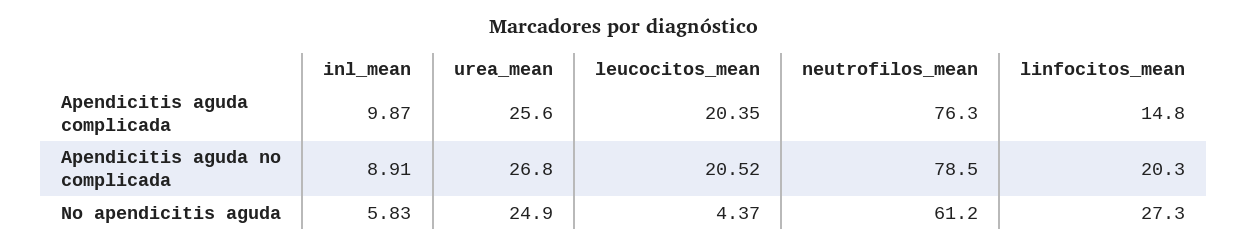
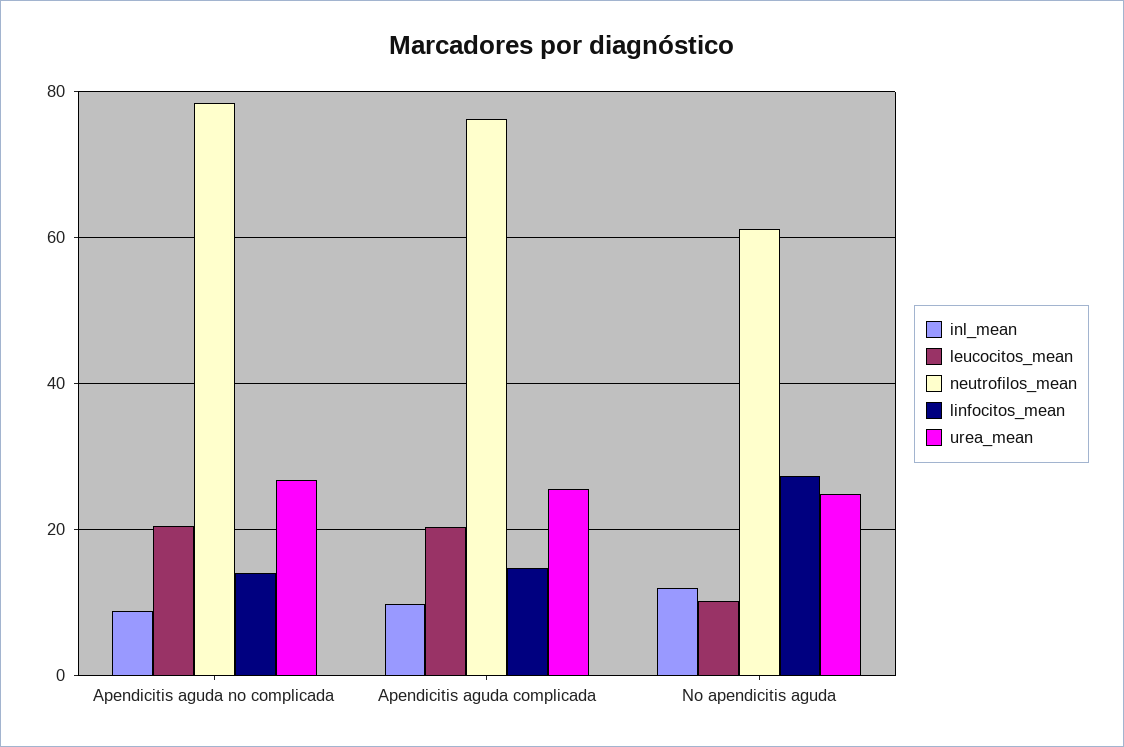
  {
    "inl_mean": {
      "Apendicitis aguda complicada": 9.87,
      "Apendicitis aguda no complicada": 8.91,
-     "No apendicitis aguda": 5.83
+     "No apendicitis aguda": 12
    },
    "urea_mean": {
      "Apendicitis aguda complicada": 25.6,
      "Apendicitis aguda no complicada": 26.8,
      "No apendicitis aguda": 24.9
    },
    "leucocitos_mean": {
      "Apendicitis aguda complicada": 20.35,
      "Apendicitis aguda no complicada": 20.52,
-     "No apendicitis aguda": 4.37
+     "No apendicitis aguda": 10
    },
    "neutrofilos_mean": {
      "Apendicitis aguda complicada": 76.3,
      "Apendicitis aguda no complicada": 78.5,
      "No apendicitis aguda": 61.2
    },
    "linfocitos_mean": {
      "Apendicitis aguda complicada": 14.8,
-     "Apendicitis aguda no complicada": 20.3,
+     "Apendicitis aguda no complicada": 14,
      "No apendicitis aguda": 27.3
    }
  }

